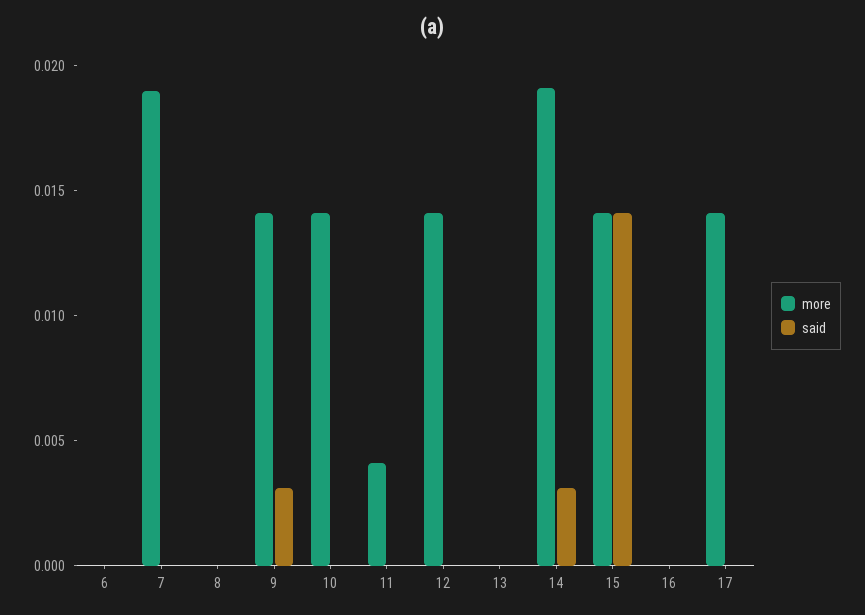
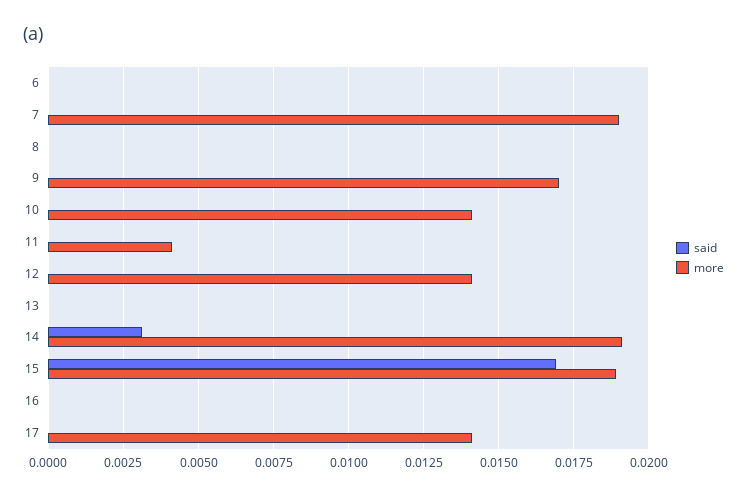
  {
    "more": {
      "6": 0,
      "7": 0.019,
      "8": 0,
-     "9": 0.014,
+     "9": 0.017,
      "10": 0.014,
      "11": 0.004,
      "12": 0.014,
      "13": 0,
      "14": 0.019,
-     "15": 0.014,
+     "15": 0.019,
      "16": 0,
      "17": 0.014
    },
    "said": {
      "6": 0,
      "7": 0,
      "8": 0,
-     "9": 0.003,
+     "9": 0,
      "10": 0,
      "11": 0,
      "12": 0,
      "13": 0,
      "14": 0.003,
-     "15": 0.014,
+     "15": 0.017,
      "16": 0,
      "17": 0
    }
  }

